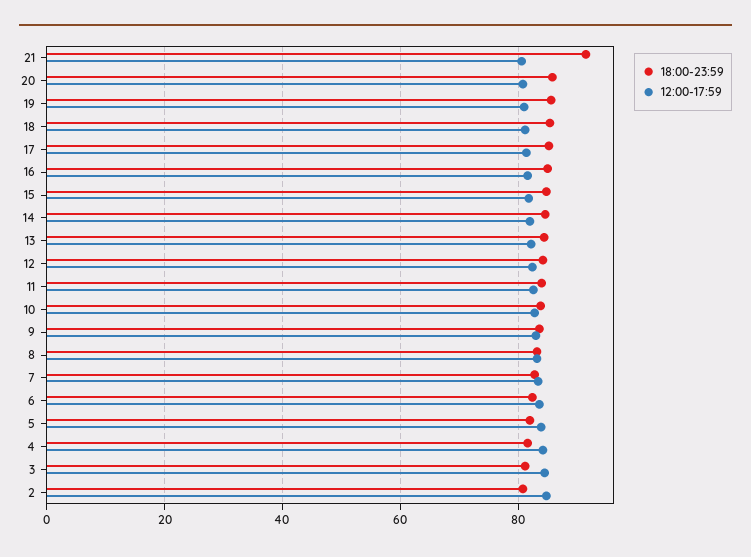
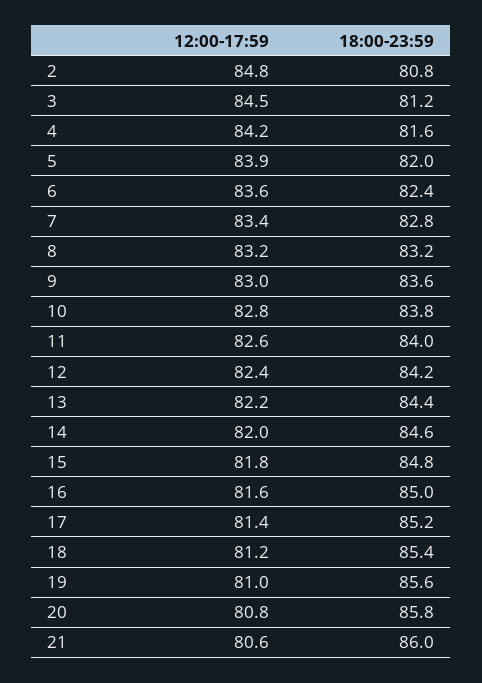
  {
    "18:00-23:59": {
-     "21": 92,
+     "21": 86,
      "20": 85.8,
      "19": 85.6,
      "18": 85.4,
      "17": 85.2,
      "16": 85,
      "15": 84.8,
      "14": 84.6,
      "13": 84.4,
      "12": 84.2,
      "11": 84,
      "10": 83.8,
      "9": 83.6,
      "8": 83.2,
      "7": 82.8,
      "6": 82.4,
      "5": 82,
      "4": 81.6,
      "3": 81.2,
      "2": 80.8
    },
    "12:00-17:59": {
      "21": 80.6,
      "20": 80.8,
      "19": 81,
      "18": 81.2,
      "17": 81.4,
      "16": 81.6,
      "15": 81.8,
      "14": 82,
      "13": 82.2,
      "12": 82.4,
      "11": 82.6,
      "10": 82.8,
      "9": 83,
      "8": 83.2,
      "7": 83.4,
      "6": 83.6,
      "5": 83.9,
      "4": 84.2,
      "3": 84.5,
      "2": 84.8
    }
  }

